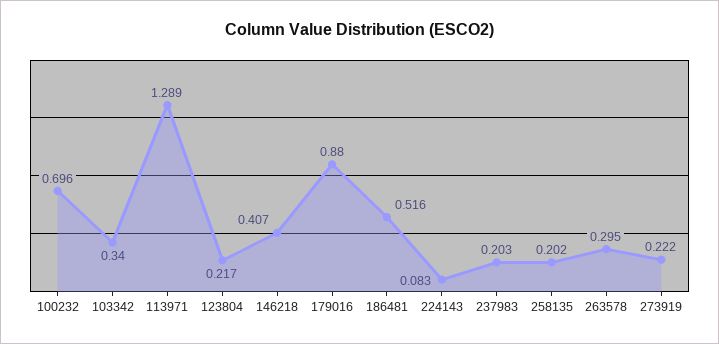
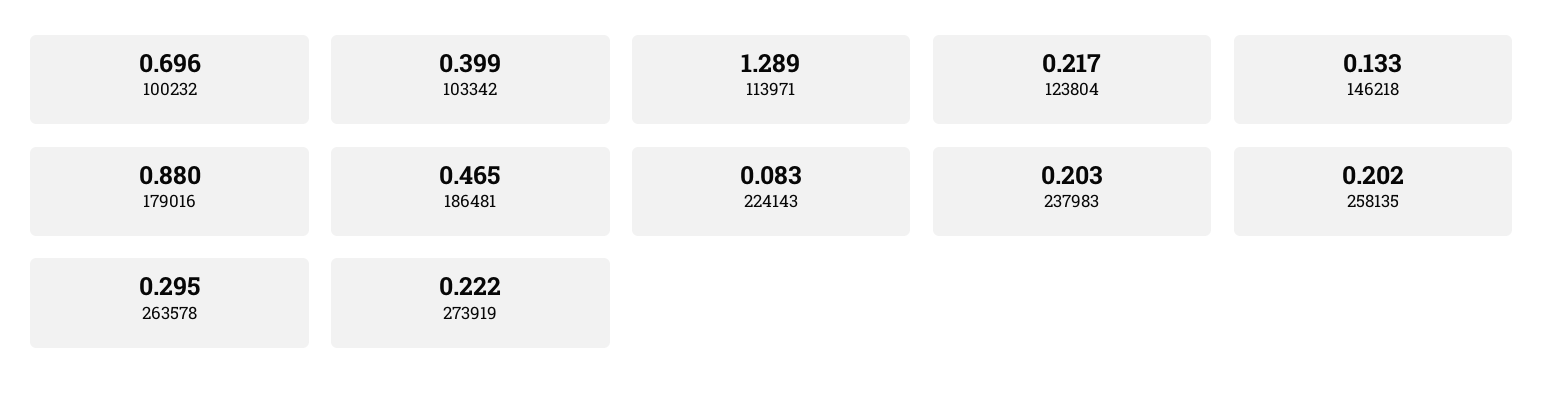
  {
    "100232": 0.696,
-   "103342": 0.34,
+   "103342": 0.399,
    "113971": 1.289,
    "123804": 0.217,
-   "146218": 0.407,
+   "146218": 0.133,
    "179016": 0.88,
-   "186481": 0.516,
+   "186481": 0.465,
    "224143": 0.083,
    "237983": 0.203,
    "258135": 0.202,
    "263578": 0.295,
    "273919": 0.222
  }

